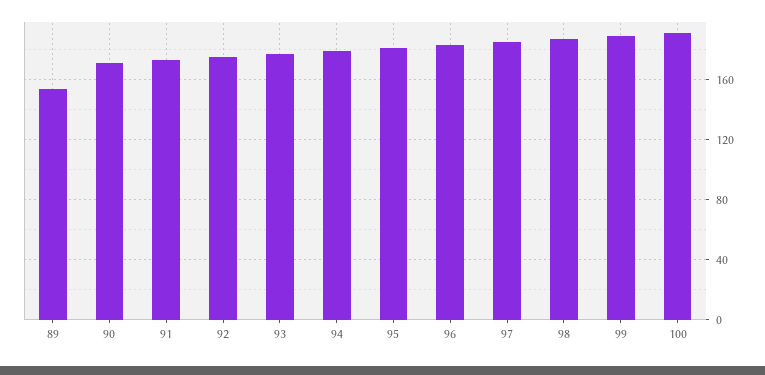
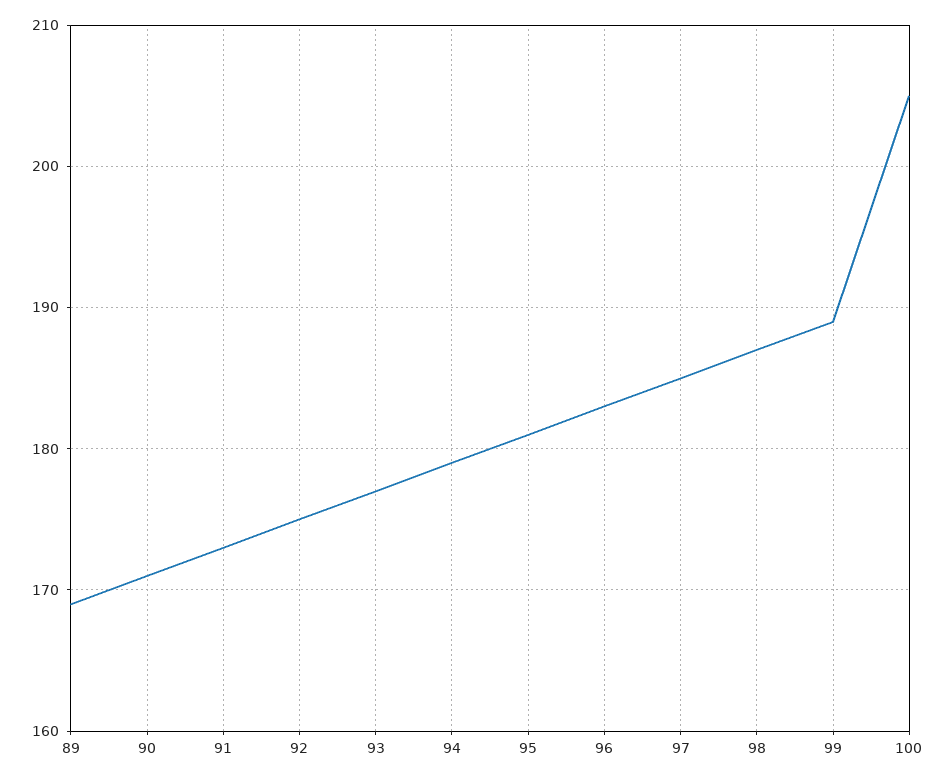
  {
-   "89": 155,
+   "89": 169,
    "90": 171,
    "91": 173,
    "92": 175,
    "93": 177,
    "94": 179,
    "95": 181,
    "96": 183,
    "97": 185,
    "98": 187,
    "99": 189,
-   "100": 190
+   "100": 205
  }

